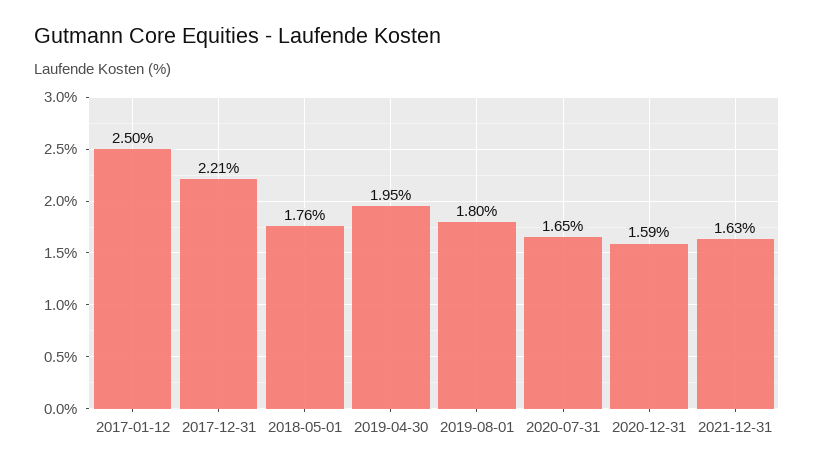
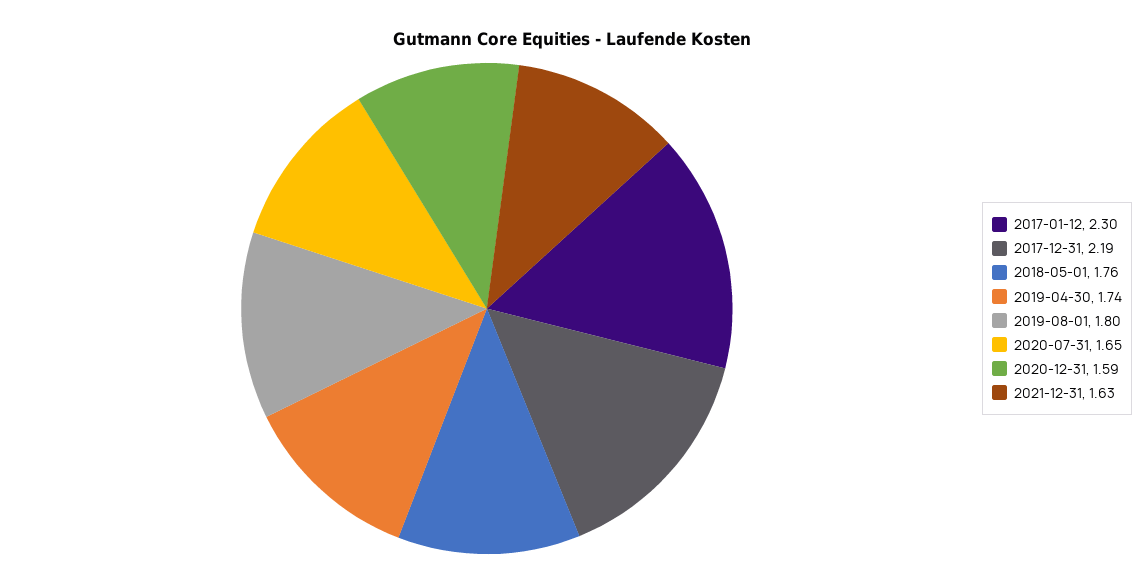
  {
-   "2017-01-12": 2.5,
+   "2017-01-12": 2.3,
-   "2017-12-31": 2.21,
+   "2017-12-31": 2.19,
    "2018-05-01": 1.76,
-   "2019-04-30": 1.95,
+   "2019-04-30": 1.74,
    "2019-08-01": 1.8,
    "2020-07-31": 1.65,
    "2020-12-31": 1.59,
    "2021-12-31": 1.63
  }

